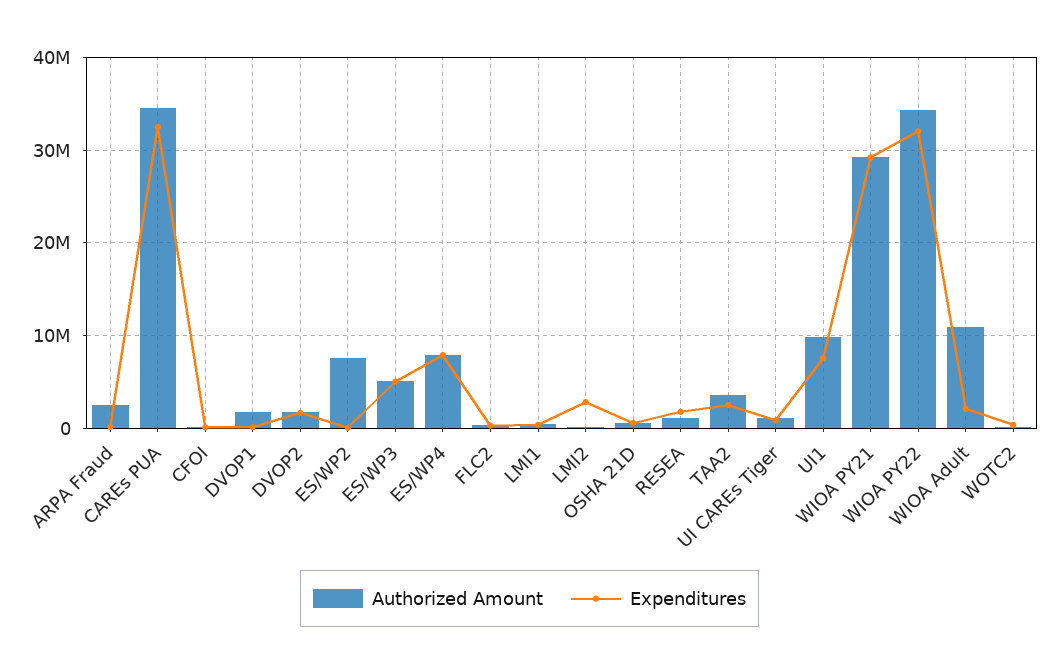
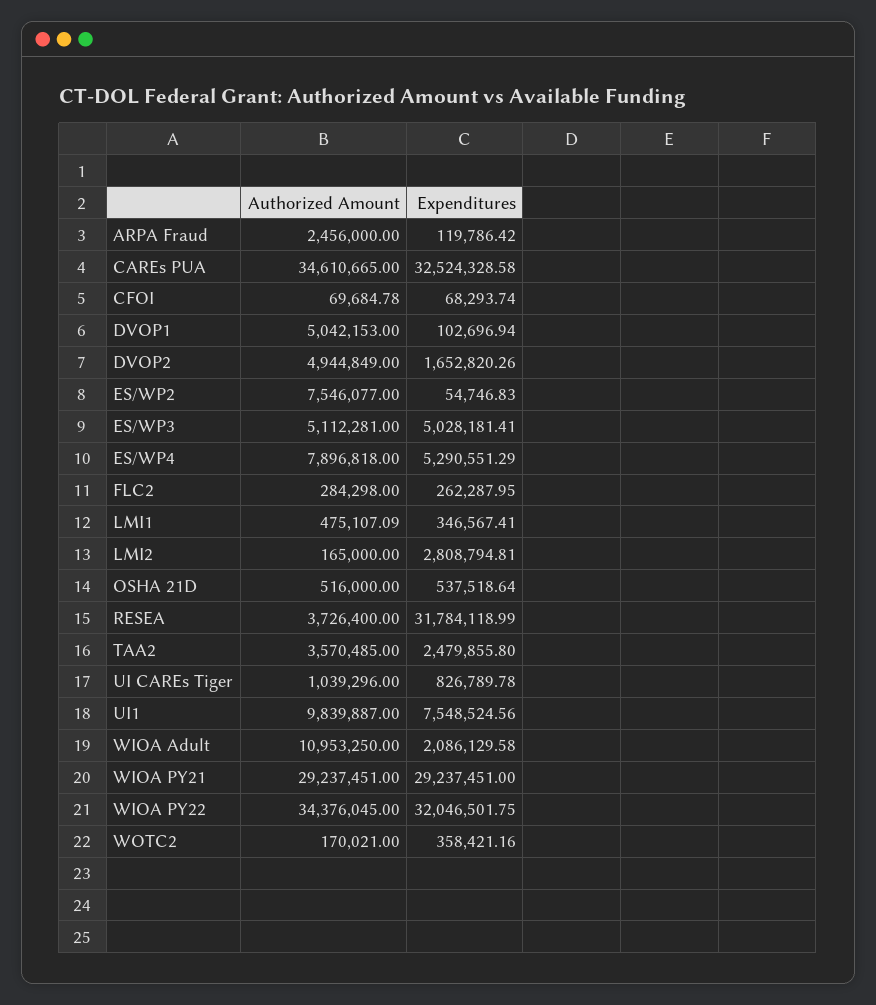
  {
    "Authorized Amount": {
      "ARPA Fraud": 2456000,
      "CAREs PUA": 34610665,
      "CFOI": 69684.78,
-     "DVOP1": 2000000,
+     "DVOP1": 5042153,
-     "DVOP2": 2000000,
+     "DVOP2": 4944849,
      "ES/WP2": 7546077,
      "ES/WP3": 5112281,
      "ES/WP4": 7896818,
      "FLC2": 284298,
      "LMI1": 475107.09,
      "LMI2": 165000,
      "OSHA 21D": 516000,
-     "RESEA": 1000000,
+     "RESEA": 3726400,
      "TAA2": 3570485,
      "UI CAREs Tiger": 1039296,
      "UI1": 9839887,
      "WIOA PY21": 29237451,
      "WIOA PY22": 34376045,
      "WIOA Adult": 10953250,
      "WOTC2": 170021
    },
    "Expenditures": {
      "ARPA Fraud": 119786.42,
      "CAREs PUA": 32524328.58,
      "CFOI": 68293.74,
      "DVOP1": 102696.94,
      "DVOP2": 1652820.26,
      "ES/WP2": 54746.83,
      "ES/WP3": 5028181.41,
-     "ES/WP4": 8000000,
+     "ES/WP4": 5290551.29,
      "FLC2": 262287.95,
      "LMI1": 346567.41,
      "LMI2": 2808794.81,
      "OSHA 21D": 537518.64,
-     "RESEA": 2000000,
+     "RESEA": 31784118.99,
      "TAA2": 2479855.8,
      "UI CAREs Tiger": 826789.78,
      "UI1": 7548524.56,
      "WIOA PY21": 29237451,
      "WIOA PY22": 32046501.75,
      "WIOA Adult": 2086129.58,
      "WOTC2": 358421.16
    }
  }

